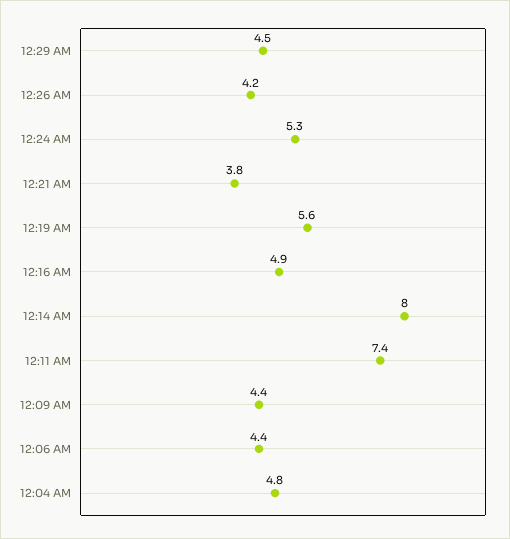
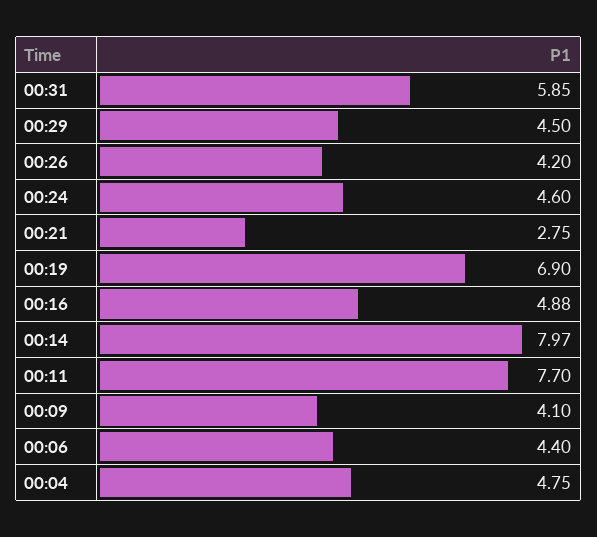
  {
    "12:29 AM": 4.5,
    "12:26 AM": 4.2,
-   "12:24 AM": 5.3,
+   "12:24 AM": 4.6,
-   "12:21 AM": 3.8,
+   "12:21 AM": 2.75,
-   "12:19 AM": 5.6,
+   "12:19 AM": 6.9,
    "12:16 AM": 4.88,
    "12:14 AM": 7.97,
-   "12:11 AM": 7.4,
+   "12:11 AM": 7.7,
-   "12:09 AM": 4.4,
+   "12:09 AM": 4.1,
    "12:06 AM": 4.4,
-   "12:04 AM": 4.75
+   "12:04 AM": 4.75,
+   "00:31": 5.85
  }

